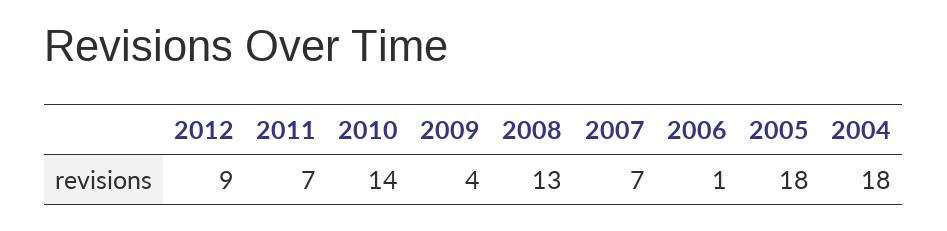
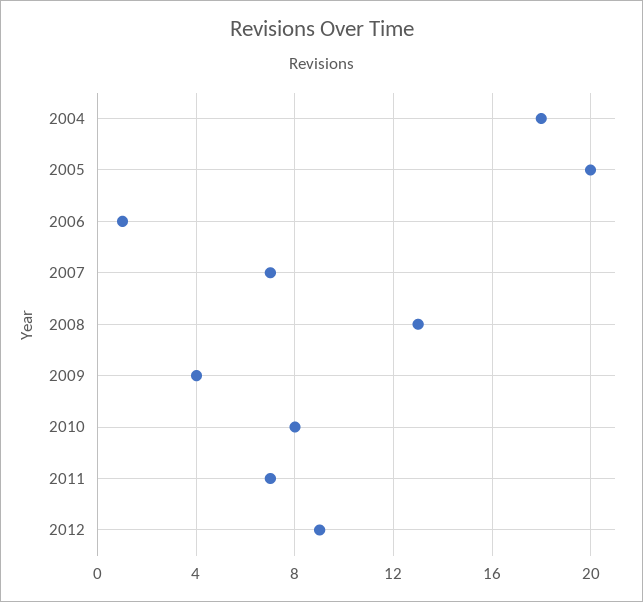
  {
    "2012": 9,
    "2011": 7,
-   "2010": 14,
+   "2010": 8,
    "2009": 4,
    "2008": 13,
    "2007": 7,
    "2006": 1,
-   "2005": 18,
+   "2005": 20,
    "2004": 18
  }

